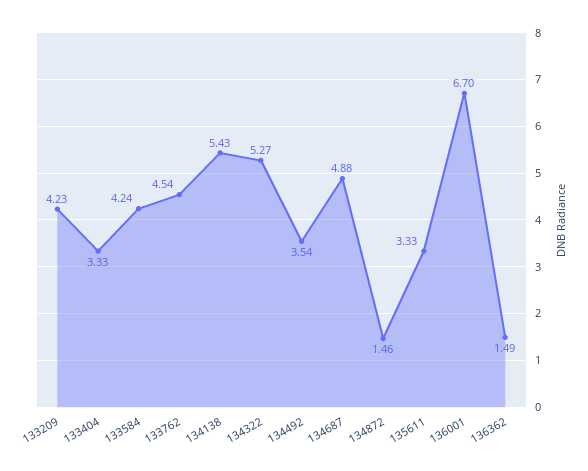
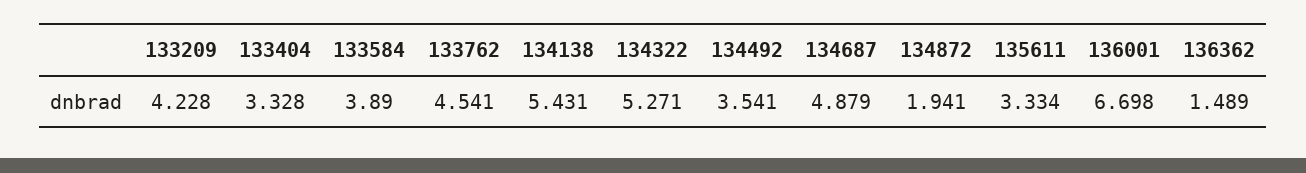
  {
    "133209": 4.228,
    "133404": 3.328,
-   "133584": 4.24,
+   "133584": 3.89,
    "133762": 4.541,
    "134138": 5.431,
    "134322": 5.271,
    "134492": 3.541,
    "134687": 4.879,
-   "134872": 1.46,
+   "134872": 1.941,
    "135611": 3.334,
    "136001": 6.698,
    "136362": 1.489
  }

